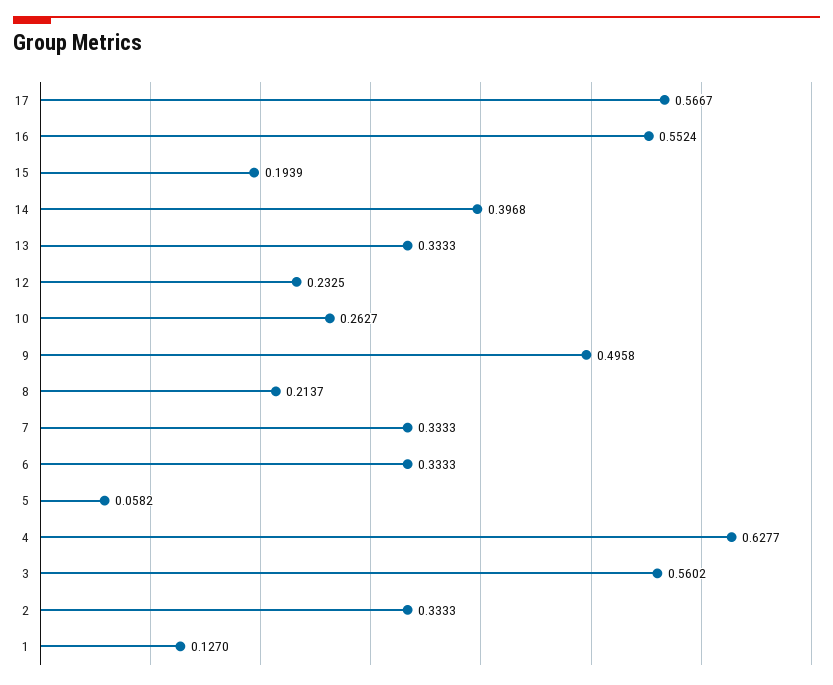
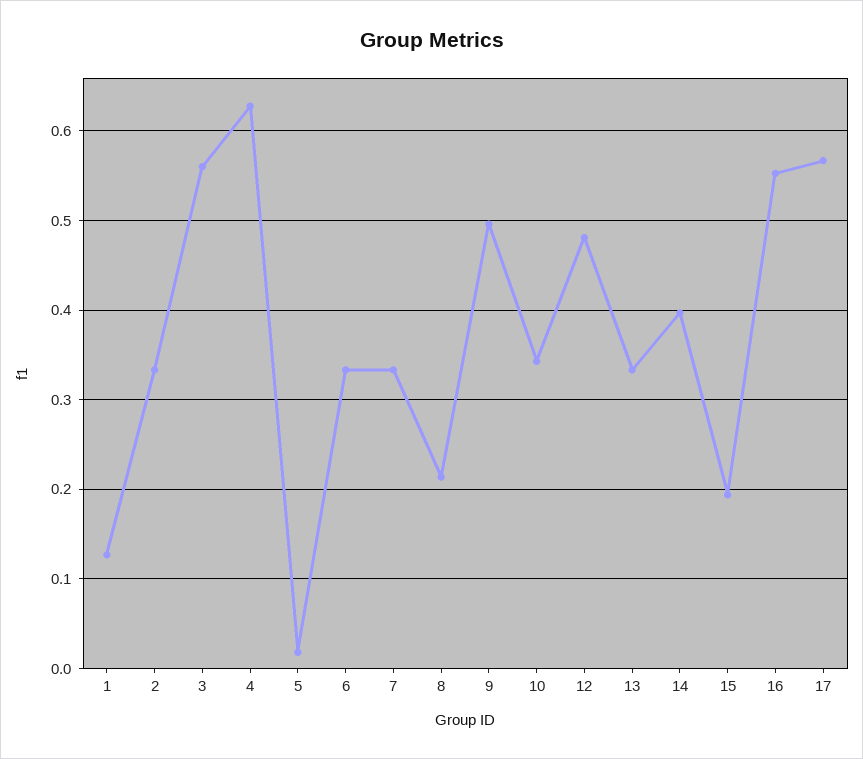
  {
    "17": 0.5667,
    "16": 0.5524,
    "15": 0.1939,
    "14": 0.3968,
    "13": 0.3333,
-   "12": 0.2325,
+   "12": 0.48,
-   "10": 0.2627,
+   "10": 0.34,
    "9": 0.4958,
    "8": 0.2137,
    "7": 0.3333,
    "6": 0.3333,
-   "5": 0.0582,
+   "5": 0.02,
    "4": 0.6277,
    "3": 0.5602,
    "2": 0.3333,
    "1": 0.127
  }

